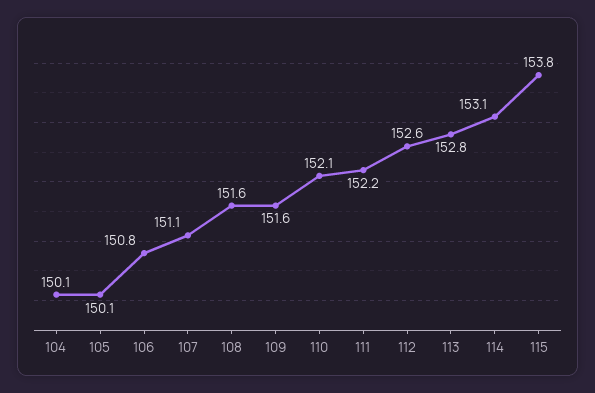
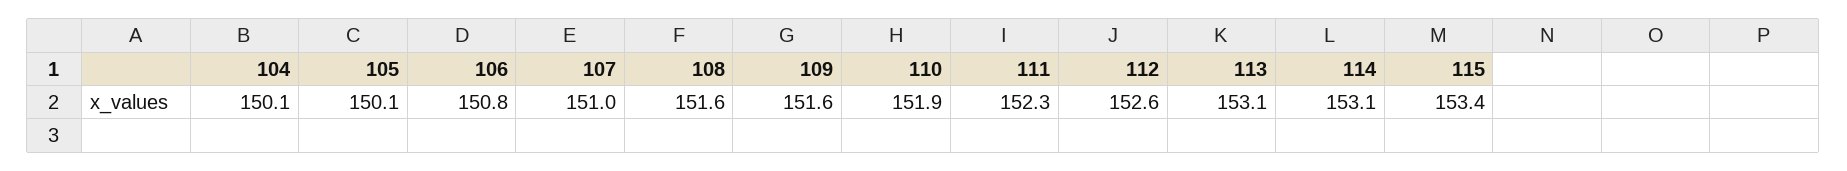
  {
    "104": 150.1,
    "105": 150.1,
    "106": 150.8,
-   "107": 151.1,
+   "107": 151,
    "108": 151.6,
    "109": 151.6,
-   "110": 152.1,
+   "110": 151.9,
-   "111": 152.2,
+   "111": 152.3,
    "112": 152.6,
-   "113": 152.8,
+   "113": 153.1,
    "114": 153.1,
-   "115": 153.8
+   "115": 153.4
  }

